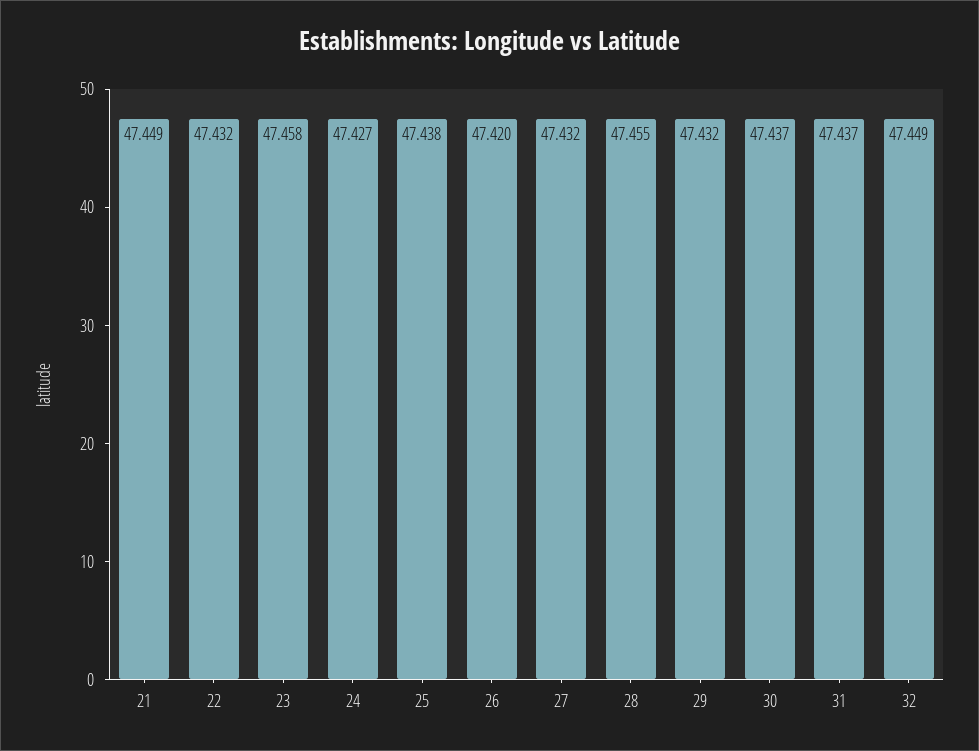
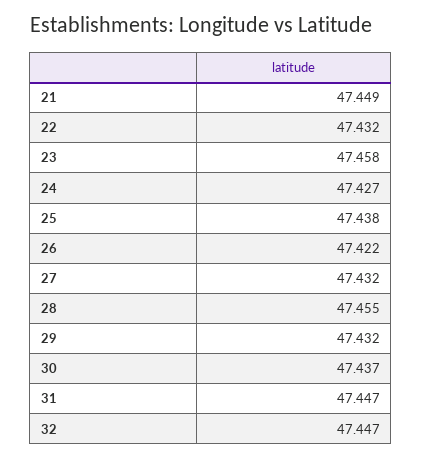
  {
    "21": 47.449,
    "22": 47.432,
    "23": 47.458,
    "24": 47.427,
    "25": 47.438,
-   "26": 47.42,
+   "26": 47.422,
    "27": 47.432,
    "28": 47.455,
    "29": 47.432,
    "30": 47.437,
-   "31": 47.437,
+   "31": 47.447,
-   "32": 47.449
+   "32": 47.447
  }

